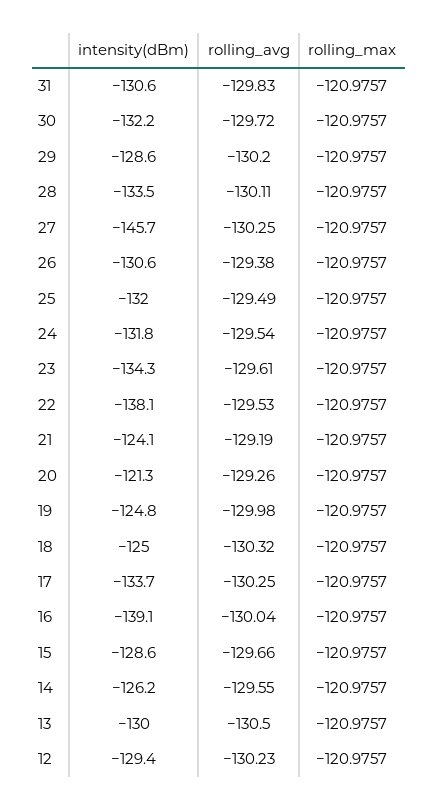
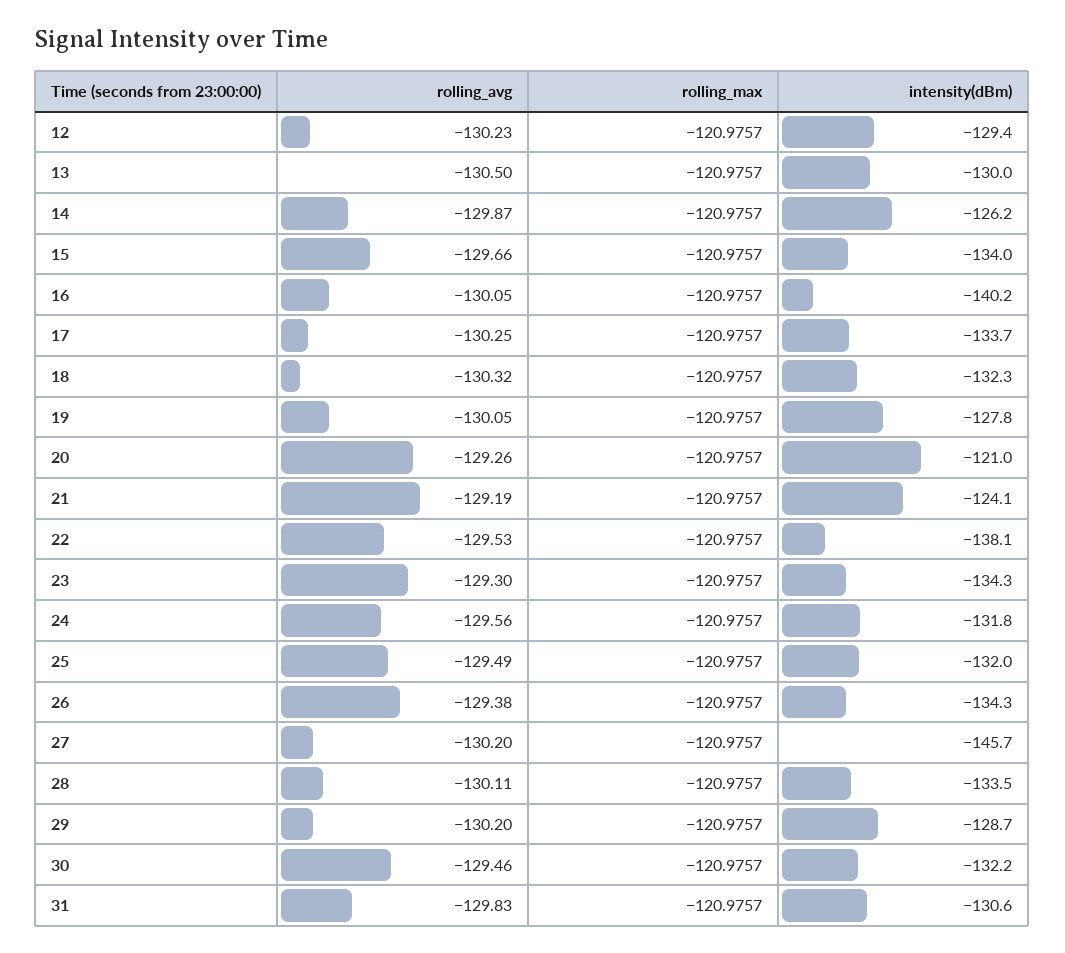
  {
    "intensity(dBm)": {
      "31": -130.6,
      "30": -132.2,
-     "29": -128.6,
+     "29": -128.7,
      "28": -133.5,
      "27": -145.7,
-     "26": -130.6,
+     "26": -134.3,
      "25": -132,
      "24": -131.8,
      "23": -134.3,
      "22": -138.1,
      "21": -124.1,
-     "20": -121.3,
+     "20": -121,
-     "19": -124.8,
+     "19": -127.8,
-     "18": -125,
+     "18": -132.3,
      "17": -133.7,
-     "16": -139.1,
+     "16": -140.2,
-     "15": -128.6,
+     "15": -134,
      "14": -126.2,
      "13": -130,
      "12": -129.4
    },
    "rolling_avg": {
      "31": -129.83,
-     "30": -129.72,
+     "30": -129.46,
      "29": -130.2,
      "28": -130.11,
-     "27": -130.25,
+     "27": -130.2,
      "26": -129.38,
      "25": -129.49,
-     "24": -129.54,
+     "24": -129.56,
-     "23": -129.61,
+     "23": -129.3,
      "22": -129.53,
      "21": -129.19,
      "20": -129.26,
-     "19": -129.98,
+     "19": -130.05,
      "18": -130.32,
      "17": -130.25,
-     "16": -130.04,
+     "16": -130.05,
      "15": -129.66,
-     "14": -129.55,
+     "14": -129.87,
      "13": -130.5,
      "12": -130.23
    },
    "rolling_max": {
      "31": -120.9757,
      "30": -120.9757,
      "29": -120.9757,
      "28": -120.9757,
      "27": -120.9757,
      "26": -120.9757,
      "25": -120.9757,
      "24": -120.9757,
      "23": -120.9757,
      "22": -120.9757,
      "21": -120.9757,
      "20": -120.9757,
      "19": -120.9757,
      "18": -120.9757,
      "17": -120.9757,
      "16": -120.9757,
      "15": -120.9757,
      "14": -120.9757,
      "13": -120.9757,
      "12": -120.9757
    }
  }

